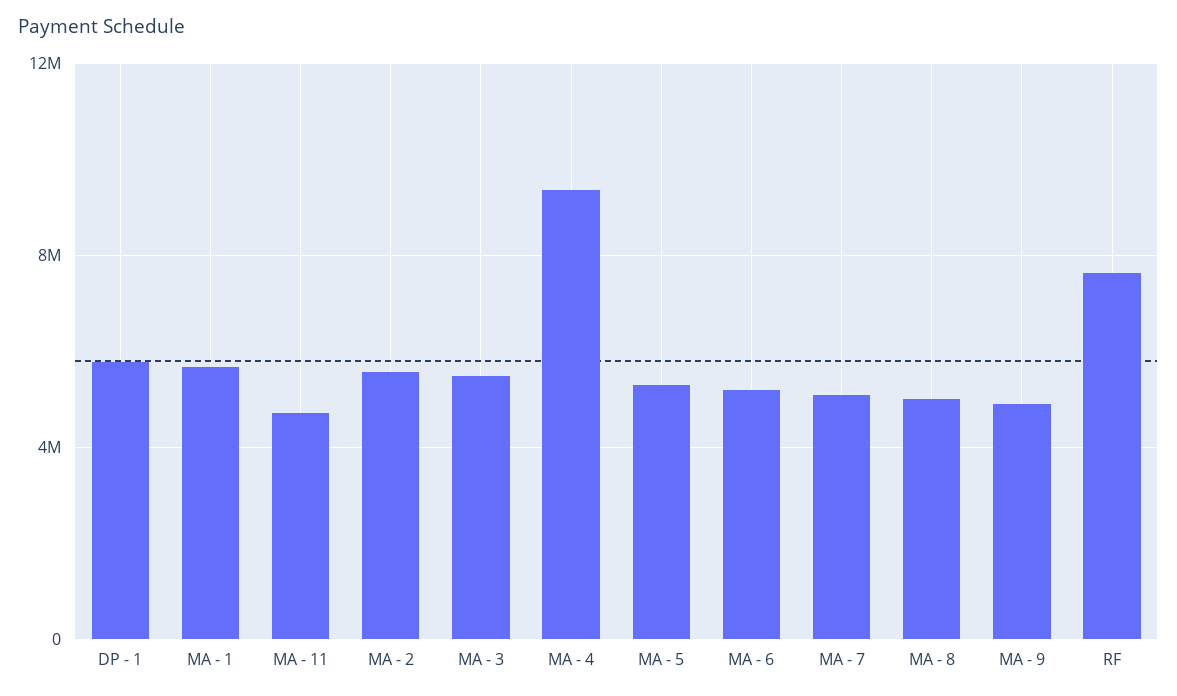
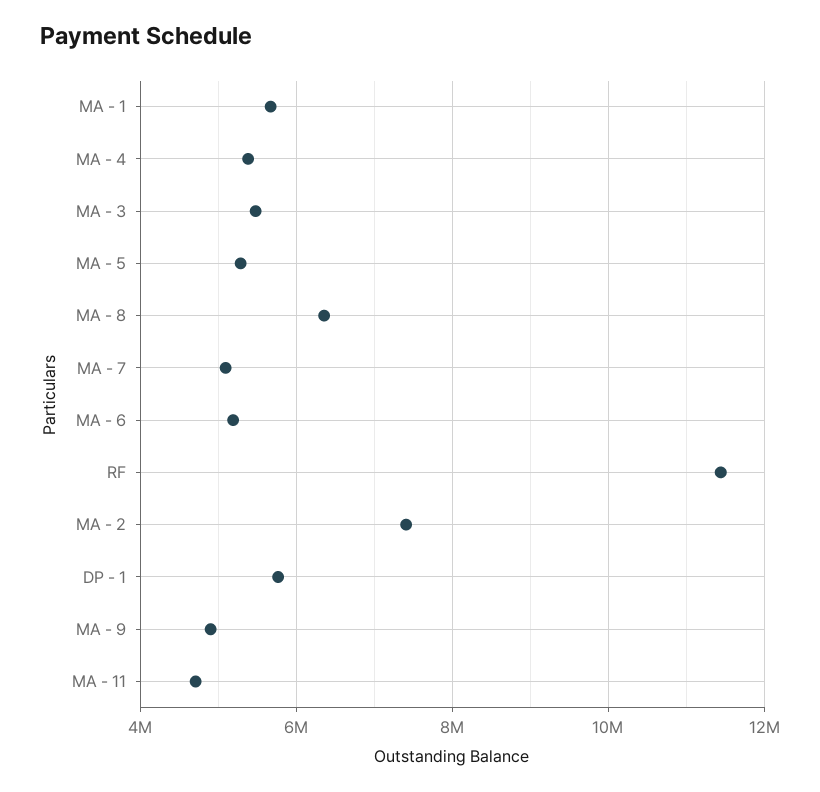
  {
    "DP - 1": 5800000,
    "MA - 1": 5600000,
    "MA - 11": 4800000,
-   "MA - 2": 5500000,
+   "MA - 2": 7400000,
    "MA - 3": 5400000,
-   "MA - 4": 9500000,
+   "MA - 4": 5400000,
    "MA - 5": 5200000,
    "MA - 6": 5200000,
    "MA - 7": 5000000,
-   "MA - 8": 5000000,
+   "MA - 8": 6400000,
    "MA - 9": 5000000,
-   "RF": 7500000
+   "RF": 11400000
  }

